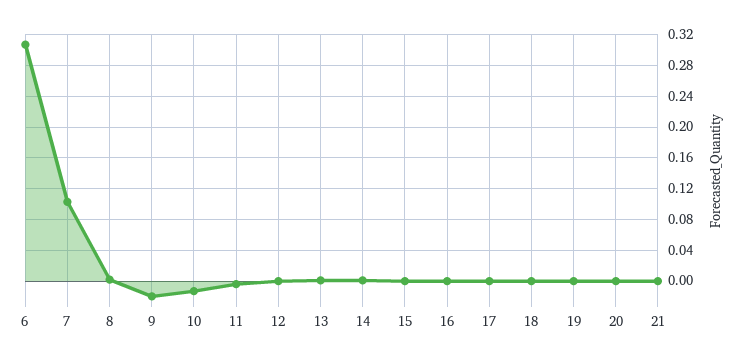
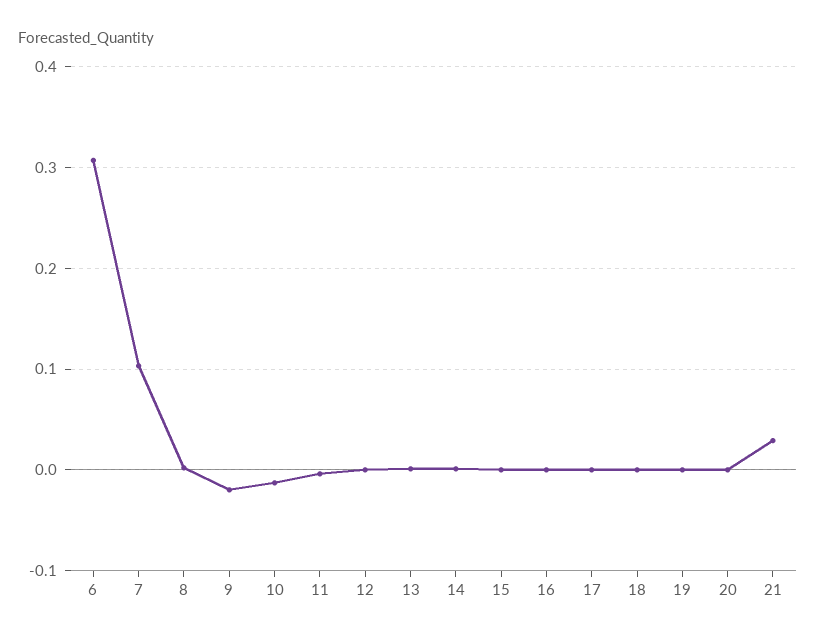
  {
    "6": 0.31,
    "7": 0.1,
    "8": 0,
    "9": -0.02,
    "10": -0.01,
    "11": 0,
    "12": 0,
    "13": 0,
    "14": 0,
    "15": 0,
    "16": 0,
    "17": 0,
    "18": 0,
    "19": 0,
    "20": 0,
-   "21": 0
+   "21": 0.03
  }

